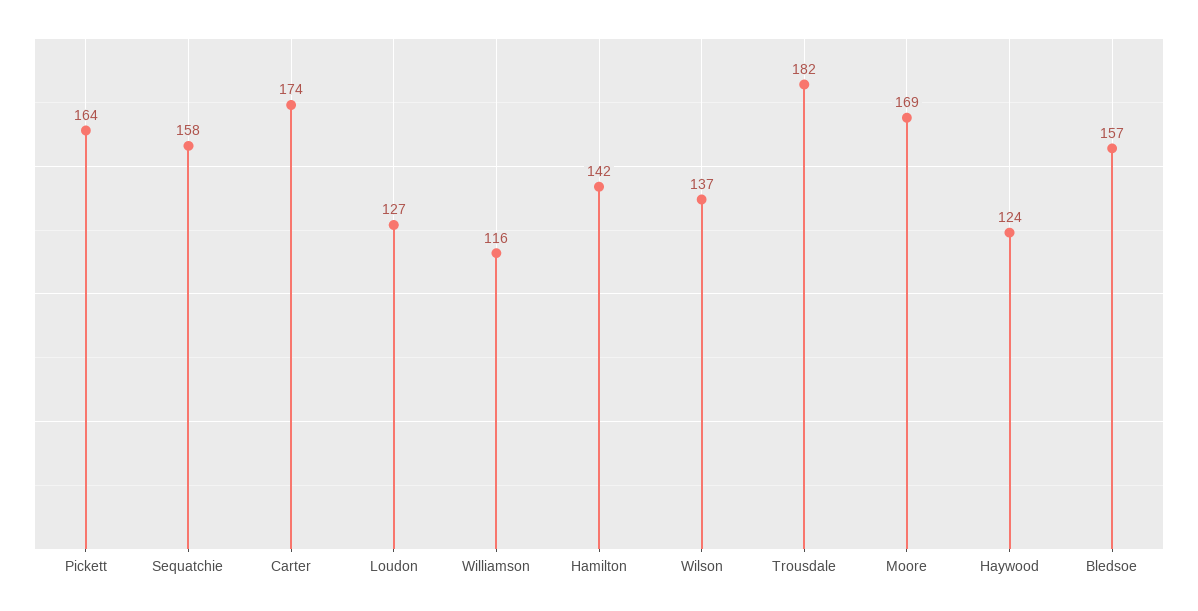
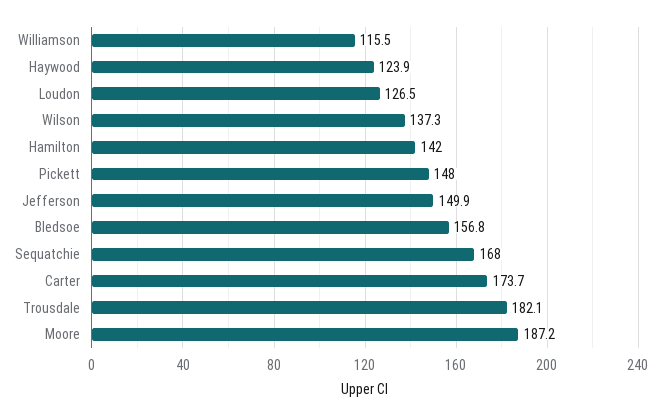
  {
-   "Pickett": 164,
+   "Pickett": 148,
-   "Sequatchie": 158,
+   "Sequatchie": 168,
    "Carter": 173.7,
    "Loudon": 126.5,
    "Williamson": 115.5,
    "Hamilton": 142,
    "Wilson": 137.3,
    "Trousdale": 182.1,
-   "Moore": 169,
+   "Moore": 187.2,
    "Haywood": 123.9,
-   "Bledsoe": 156.8
+   "Bledsoe": 156.8,
+   "Jefferson": 149.9
  }

